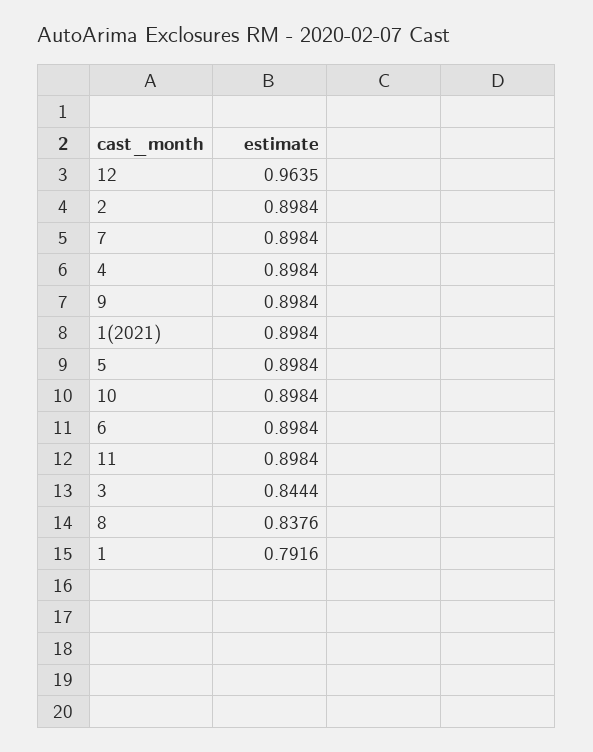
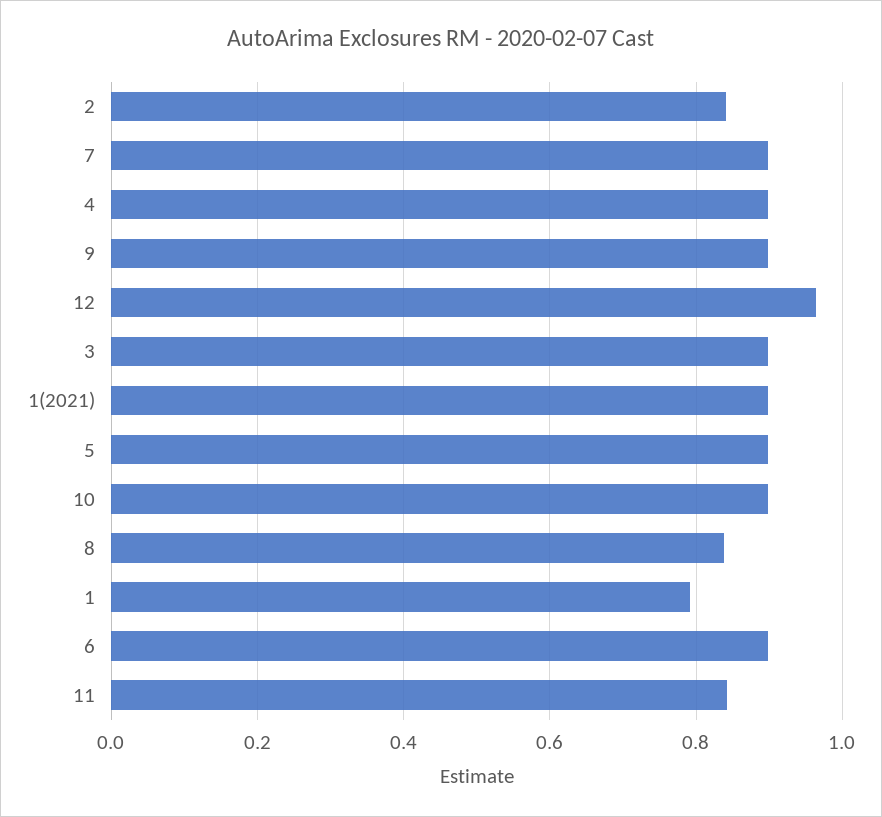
  {
    "12": 0.9635,
-   "2": 0.8984,
+   "2": 0.84,
    "7": 0.8984,
    "4": 0.8984,
    "9": 0.8984,
    "1(2021)": 0.8984,
    "5": 0.8984,
    "10": 0.8984,
    "6": 0.8984,
-   "11": 0.8984,
+   "11": 0.84,
-   "3": 0.8444,
+   "3": 0.9,
    "8": 0.8376,
    "1": 0.7916
  }

